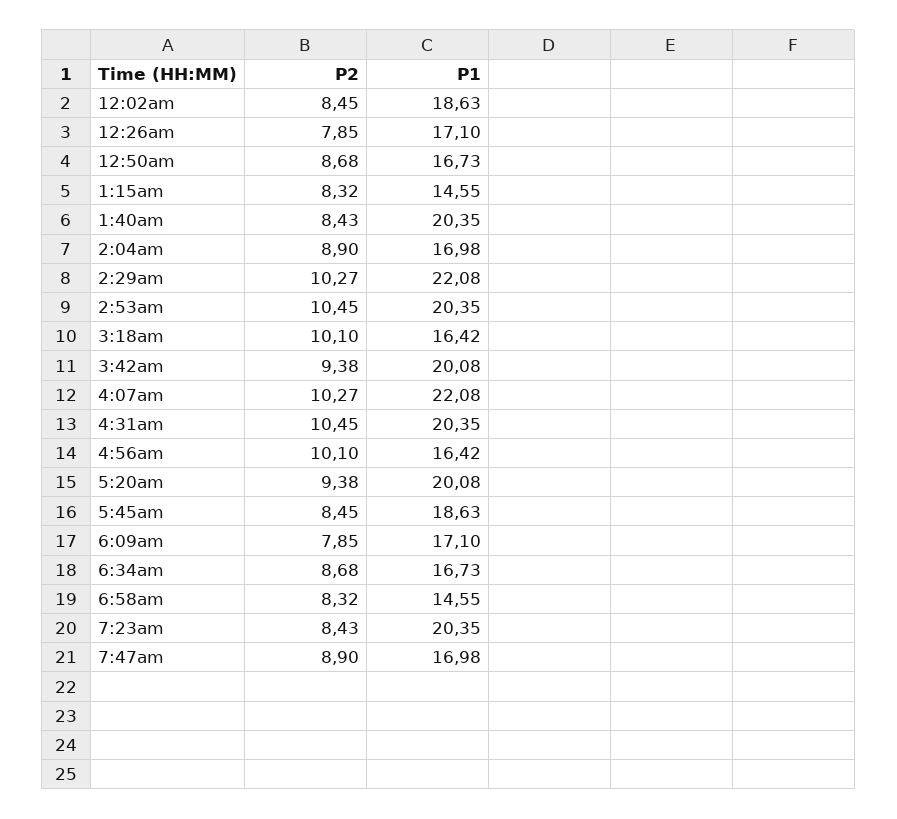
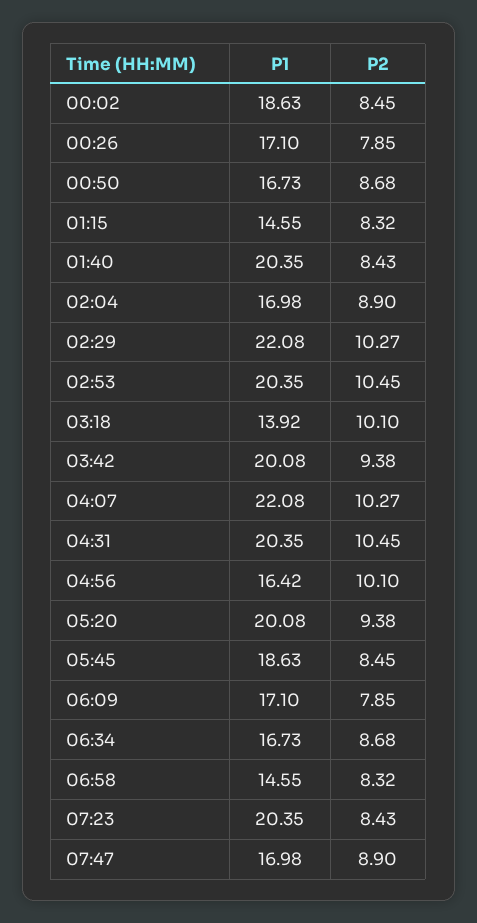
  {
    "P2": {
      "12:02am": 8.45,
      "12:26am": 7.85,
      "12:50am": 8.68,
      "1:15am": 8.32,
      "1:40am": 8.43,
      "2:04am": 8.9,
      "2:29am": 10.27,
      "2:53am": 10.45,
      "3:18am": 10.1,
      "3:42am": 9.38,
      "4:07am": 10.27,
      "4:31am": 10.45,
      "4:56am": 10.1,
      "5:20am": 9.38,
      "5:45am": 8.45,
      "6:09am": 7.85,
      "6:34am": 8.68,
      "6:58am": 8.32,
      "7:23am": 8.43,
      "7:47am": 8.9
    },
    "P1": {
      "12:02am": 18.63,
      "12:26am": 17.1,
      "12:50am": 16.73,
      "1:15am": 14.55,
      "1:40am": 20.35,
      "2:04am": 16.98,
      "2:29am": 22.08,
      "2:53am": 20.35,
-     "3:18am": 16.42,
+     "3:18am": 13.92,
      "3:42am": 20.08,
      "4:07am": 22.08,
      "4:31am": 20.35,
      "4:56am": 16.42,
      "5:20am": 20.08,
      "5:45am": 18.63,
      "6:09am": 17.1,
      "6:34am": 16.73,
      "6:58am": 14.55,
      "7:23am": 20.35,
      "7:47am": 16.98
    }
  }

